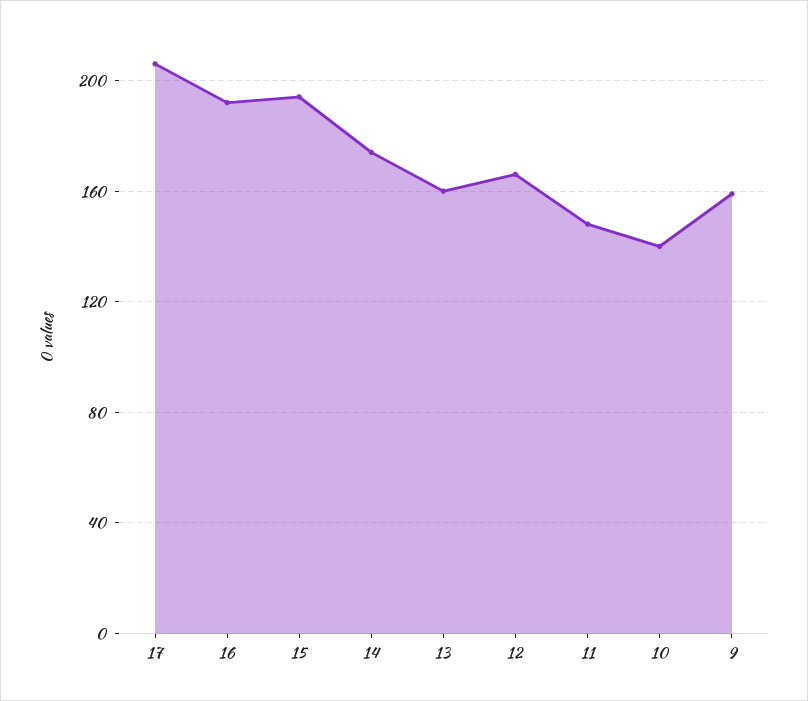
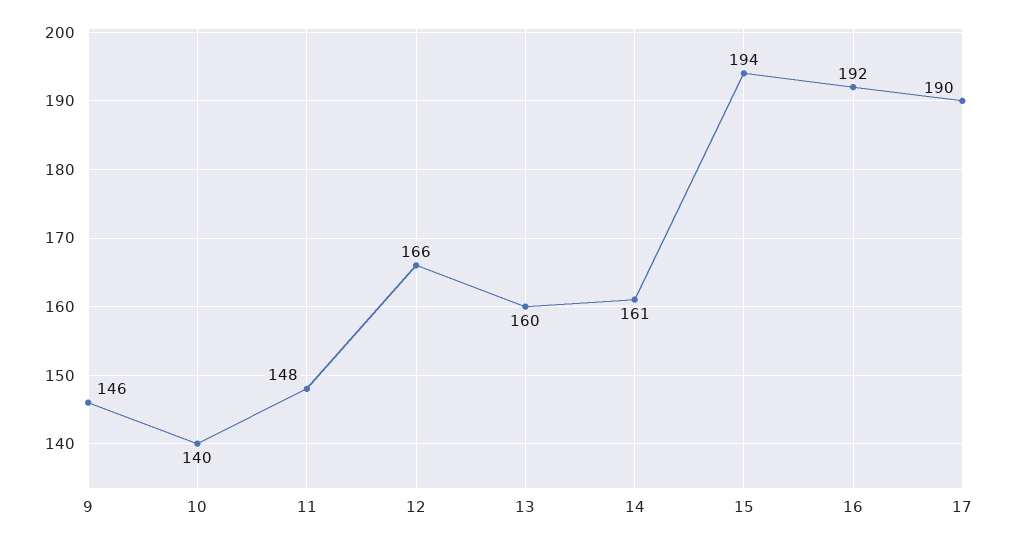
  {
-   "17": 205,
+   "17": 190,
    "16": 192,
    "15": 194,
-   "14": 175,
+   "14": 161,
    "13": 160,
    "12": 166,
    "11": 148,
    "10": 140,
-   "9": 160
+   "9": 146
  }

